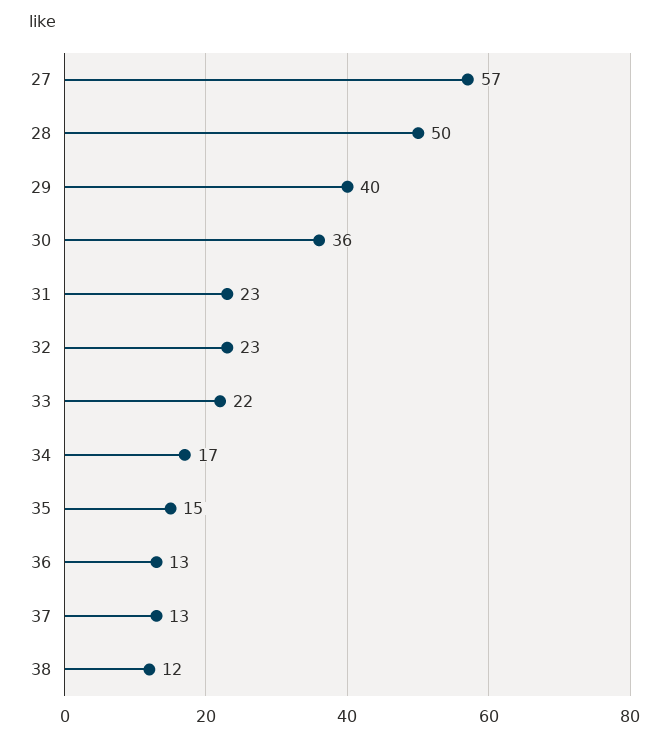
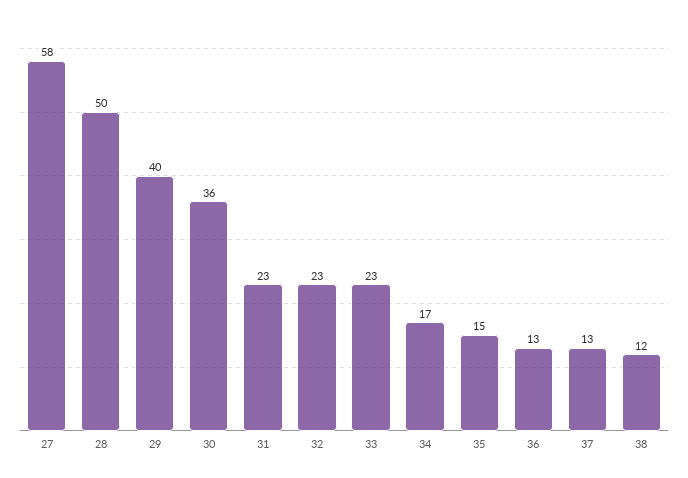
  {
-   "27": 57,
+   "27": 58,
    "28": 50,
    "29": 40,
    "30": 36,
    "31": 23,
    "32": 23,
-   "33": 22,
+   "33": 23,
    "34": 17,
    "35": 15,
    "36": 13,
    "37": 13,
    "38": 12
  }

